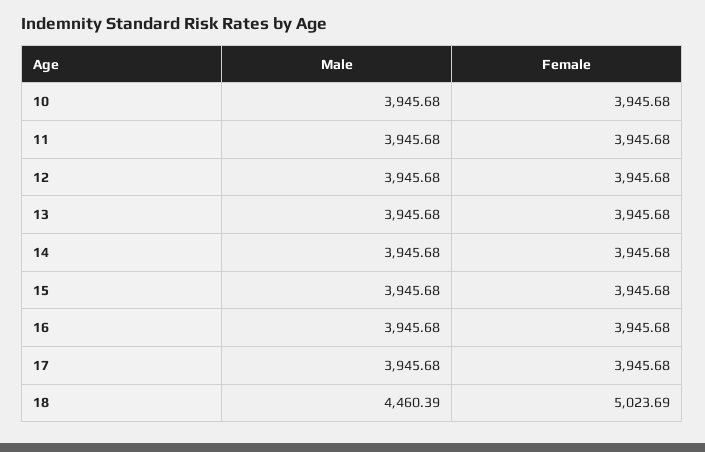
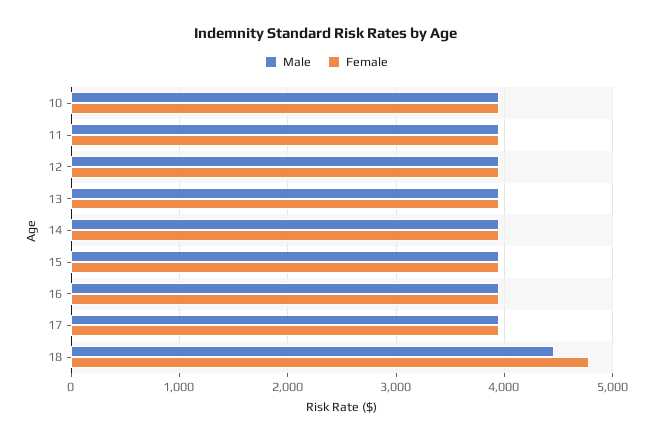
  {
    "Male": {
      "10": 3945.68,
      "11": 3945.68,
      "12": 3945.68,
      "13": 3945.68,
      "14": 3945.68,
      "15": 3945.68,
      "16": 3945.68,
      "17": 3945.68,
      "18": 4460.39
    },
    "Female": {
      "10": 3945.68,
      "11": 3945.68,
      "12": 3945.68,
      "13": 3945.68,
      "14": 3945.68,
      "15": 3945.68,
      "16": 3945.68,
      "17": 3945.68,
-     "18": 5023.69
+     "18": 4800
    }
  }

